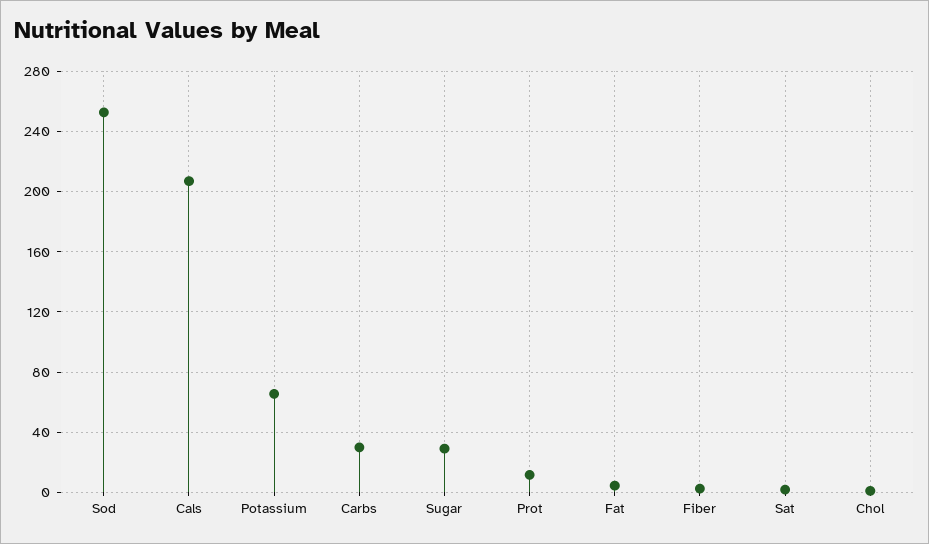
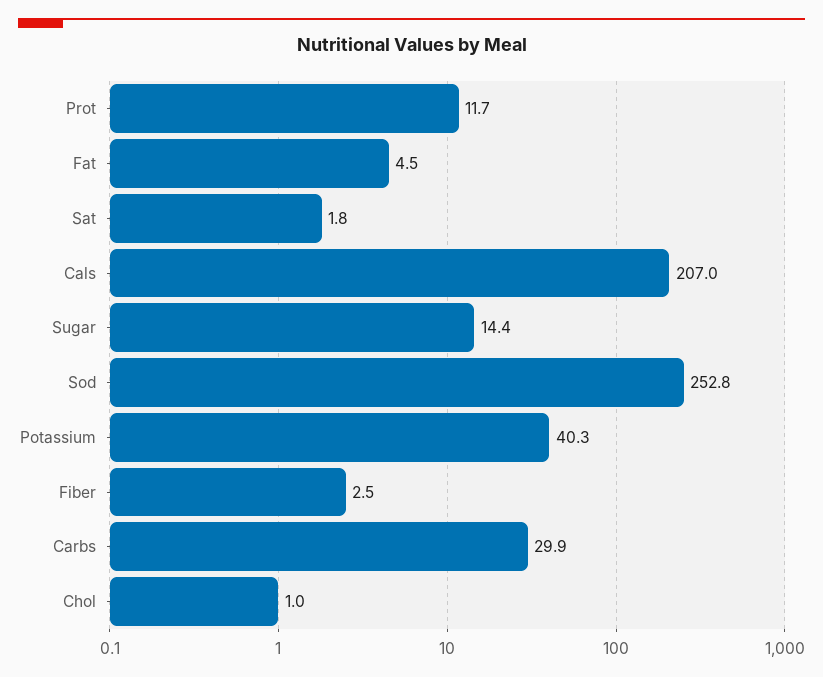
  {
    "Sod": 252.8,
    "Cals": 207,
-   "Potassium": 65,
+   "Potassium": 40.3,
    "Carbs": 29.9,
-   "Sugar": 30,
+   "Sugar": 14.4,
    "Prot": 11.7,
    "Fat": 4.5,
    "Fiber": 2.5,
    "Sat": 1.8,
    "Chol": 1
  }

